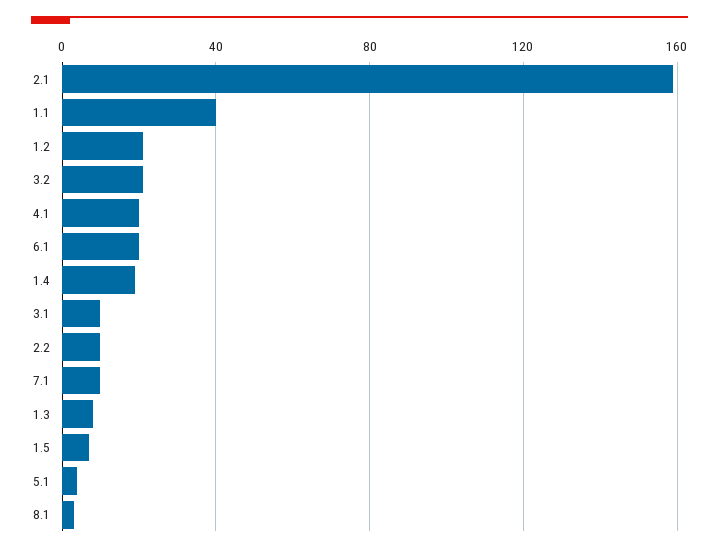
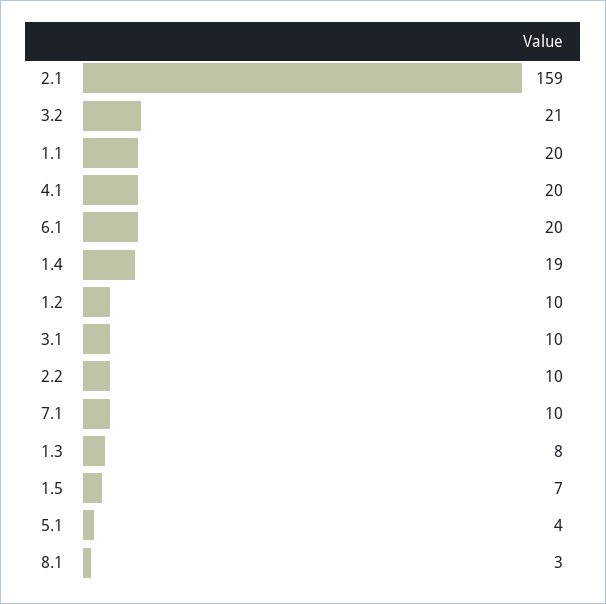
  {
    "2.1": 159,
-   "1.1": 40,
+   "1.1": 20,
-   "1.2": 20,
+   "1.2": 10,
    "3.2": 21,
    "4.1": 20,
    "6.1": 20,
    "1.4": 19,
    "3.1": 10,
    "2.2": 10,
    "7.1": 10,
    "1.3": 8,
    "1.5": 7,
    "5.1": 4,
    "8.1": 3
  }

